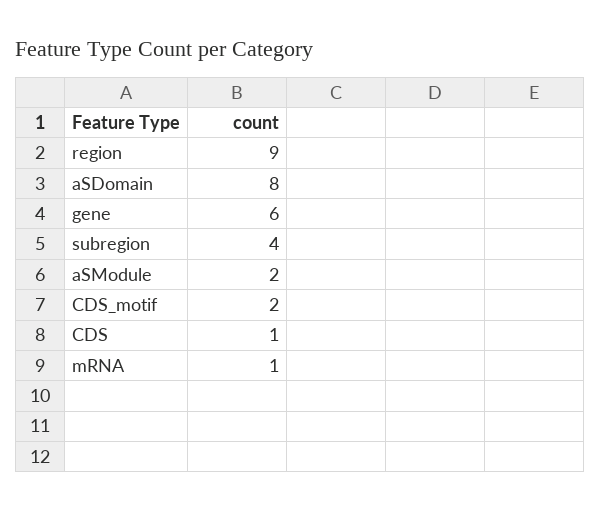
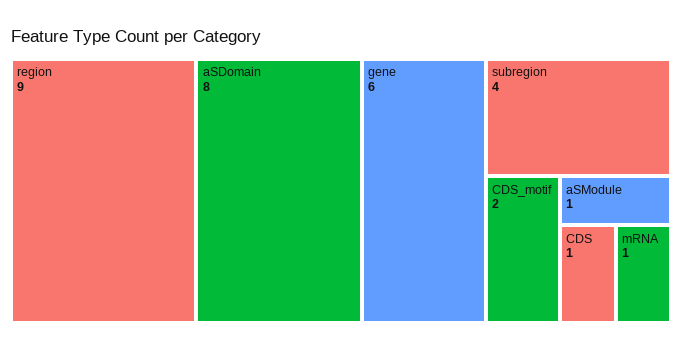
  {
    "region": 9,
    "aSDomain": 8,
    "gene": 6,
    "subregion": 4,
-   "aSModule": 2,
+   "aSModule": 1,
    "CDS_motif": 2,
    "CDS": 1,
    "mRNA": 1
  }

